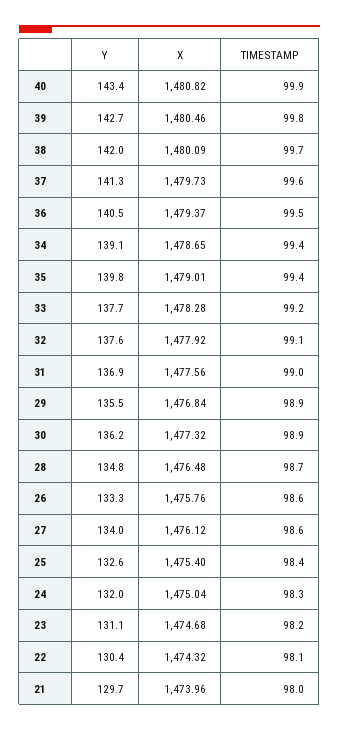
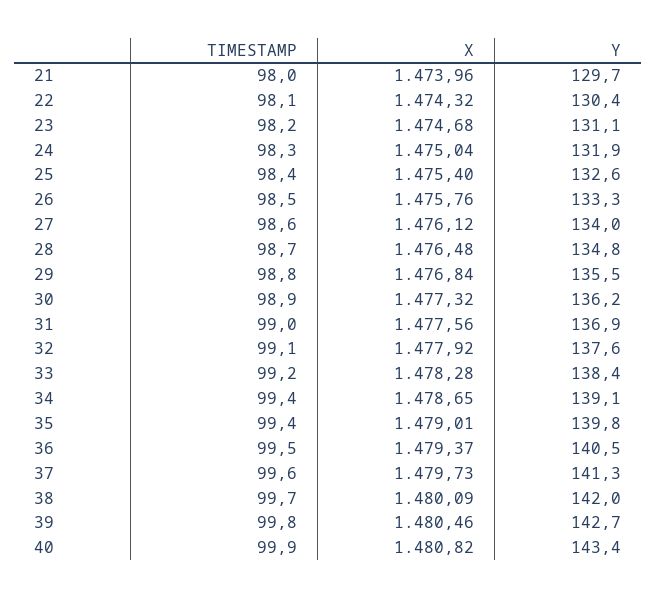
  {
    "Y": {
      "40": 143.4,
      "39": 142.7,
      "38": 142,
      "37": 141.3,
      "36": 140.5,
      "34": 139.1,
      "35": 139.8,
-     "33": 137.7,
+     "33": 138.4,
      "32": 137.6,
      "31": 136.9,
      "29": 135.5,
      "30": 136.2,
      "28": 134.8,
      "26": 133.3,
      "27": 134,
      "25": 132.6,
-     "24": 132,
+     "24": 131.9,
      "23": 131.1,
      "22": 130.4,
      "21": 129.7
    },
    "X": {
      "40": 1480.82,
      "39": 1480.46,
      "38": 1480.09,
      "37": 1479.73,
      "36": 1479.37,
      "34": 1478.65,
      "35": 1479.01,
      "33": 1478.28,
      "32": 1477.92,
      "31": 1477.56,
      "29": 1476.84,
      "30": 1477.32,
      "28": 1476.48,
      "26": 1475.76,
      "27": 1476.12,
      "25": 1475.4,
      "24": 1475.04,
      "23": 1474.68,
      "22": 1474.32,
      "21": 1473.96
    },
    "TIMESTAMP": {
      "40": 99.9,
      "39": 99.8,
      "38": 99.7,
      "37": 99.6,
      "36": 99.5,
      "34": 99.4,
      "35": 99.4,
      "33": 99.2,
      "32": 99.1,
      "31": 99,
-     "29": 98.9,
+     "29": 98.8,
      "30": 98.9,
      "28": 98.7,
-     "26": 98.6,
+     "26": 98.5,
      "27": 98.6,
      "25": 98.4,
      "24": 98.3,
      "23": 98.2,
      "22": 98.1,
      "21": 98
    }
  }

